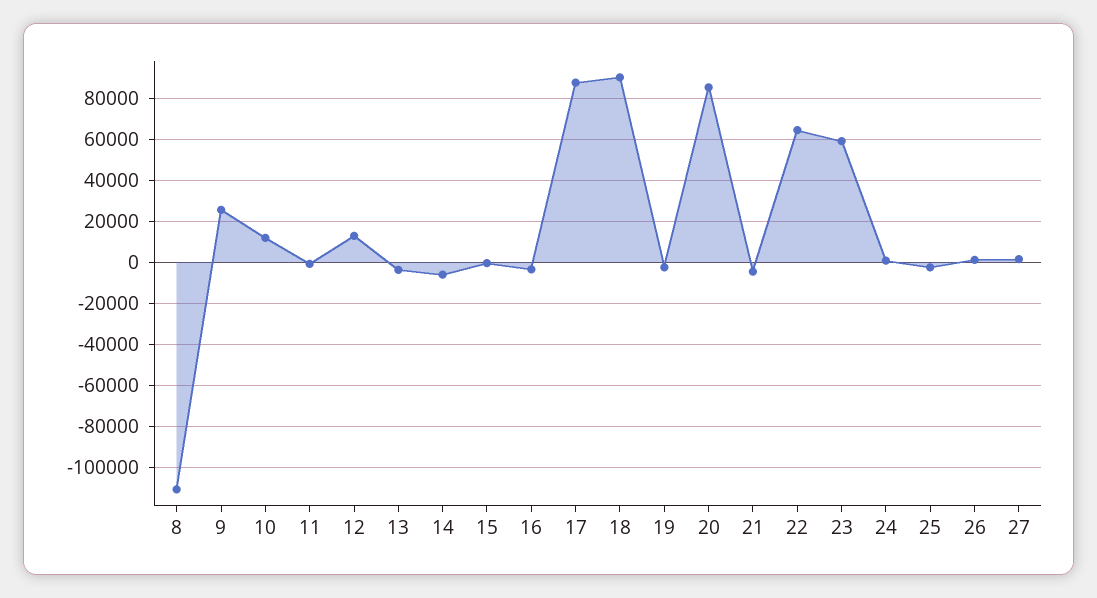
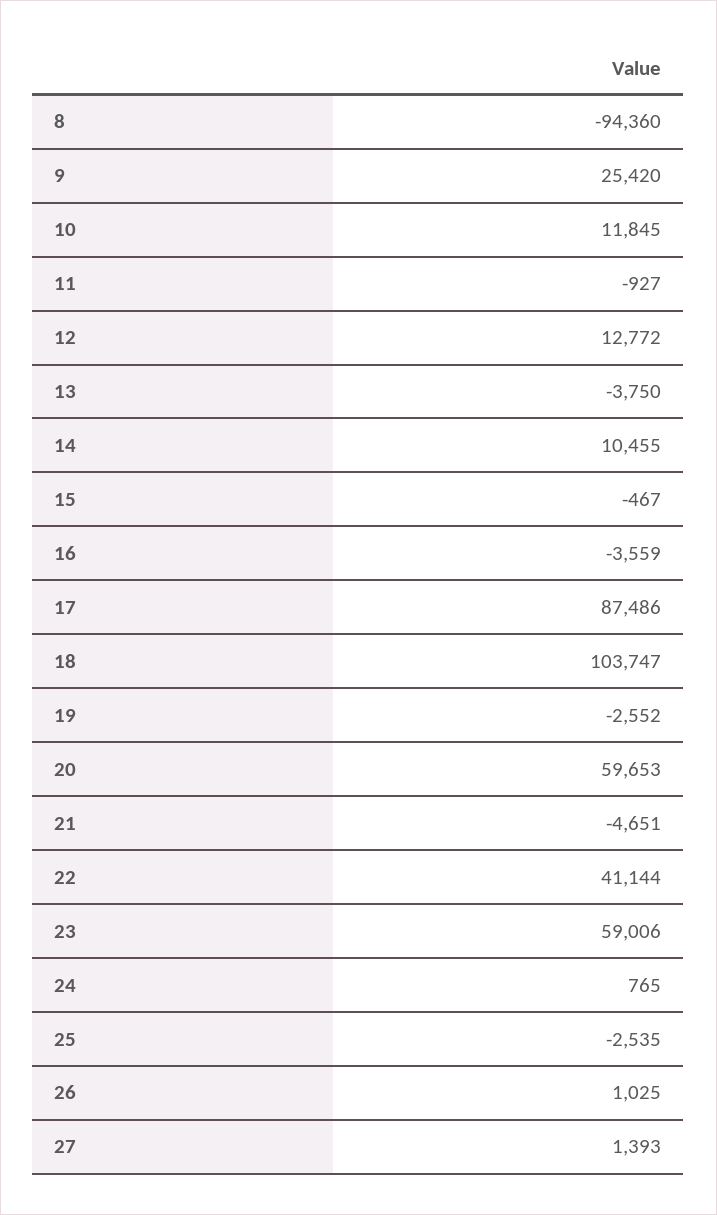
  {
-   "8": -110000,
+   "8": -94360,
    "9": 25420,
    "10": 11845,
    "11": -927,
    "12": 12772,
    "13": -3750,
-   "14": -5000,
+   "14": 10455,
    "15": -467,
    "16": -3559,
    "17": 87486,
-   "18": 90000,
+   "18": 103747,
    "19": -2552,
-   "20": 85000,
+   "20": 59653,
    "21": -4651,
-   "22": 65000,
+   "22": 41144,
    "23": 59006,
    "24": 765,
    "25": -2535,
    "26": 1025,
    "27": 1393
  }

